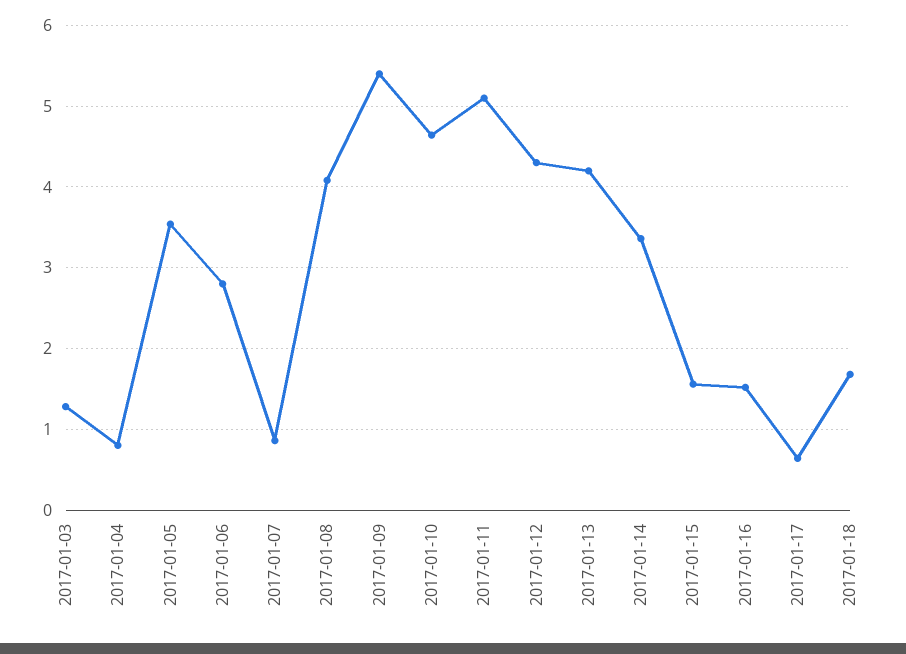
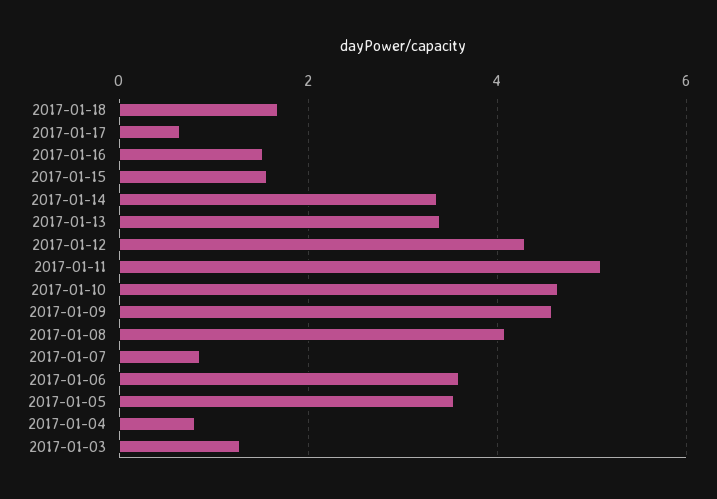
  {
    "2017-01-03": 1.3,
    "2017-01-04": 0.8,
    "2017-01-05": 3.5,
-   "2017-01-06": 2.8,
+   "2017-01-06": 3.6,
    "2017-01-07": 0.9,
    "2017-01-08": 4.1,
-   "2017-01-09": 5.4,
+   "2017-01-09": 4.6,
    "2017-01-10": 4.6,
    "2017-01-11": 5.1,
    "2017-01-12": 4.3,
-   "2017-01-13": 4.2,
+   "2017-01-13": 3.4,
    "2017-01-14": 3.4,
    "2017-01-15": 1.6,
    "2017-01-16": 1.5,
    "2017-01-17": 0.6,
    "2017-01-18": 1.7
  }

